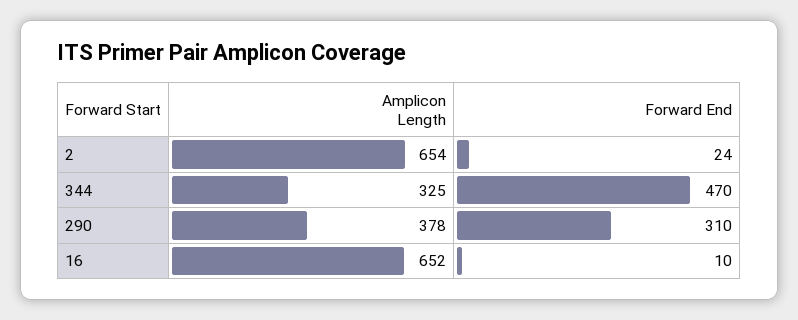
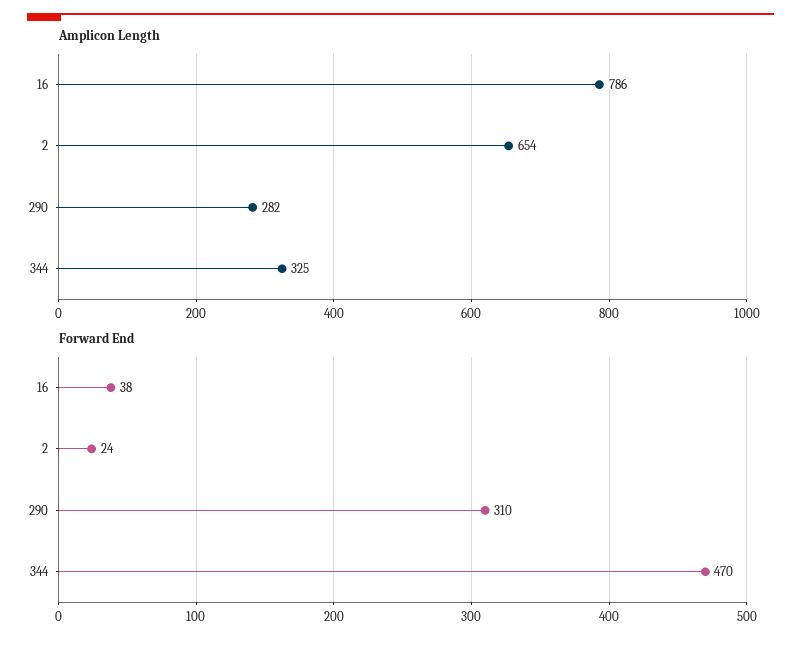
  {
    "Amplicon Length": {
      "2": 654,
      "344": 325,
-     "290": 378,
+     "290": 282,
-     "16": 652
+     "16": 786
    },
    "Forward End": {
      "2": 24,
      "344": 470,
      "290": 310,
-     "16": 10
+     "16": 38
    }
  }

